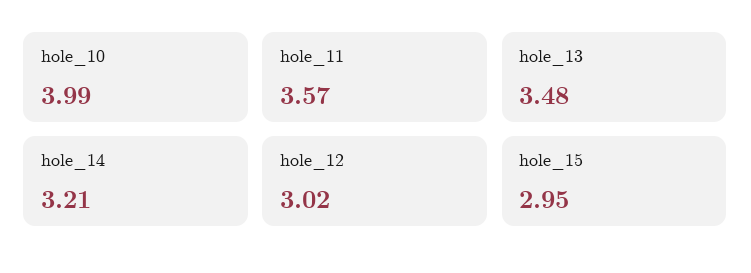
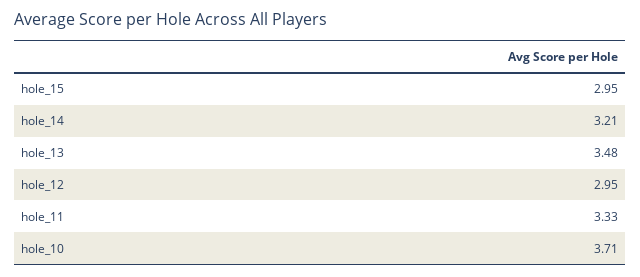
  {
-   "hole_10": 3.99,
+   "hole_10": 3.71,
-   "hole_11": 3.57,
+   "hole_11": 3.33,
    "hole_13": 3.48,
    "hole_14": 3.21,
-   "hole_12": 3.02,
+   "hole_12": 2.95,
    "hole_15": 2.95
  }

